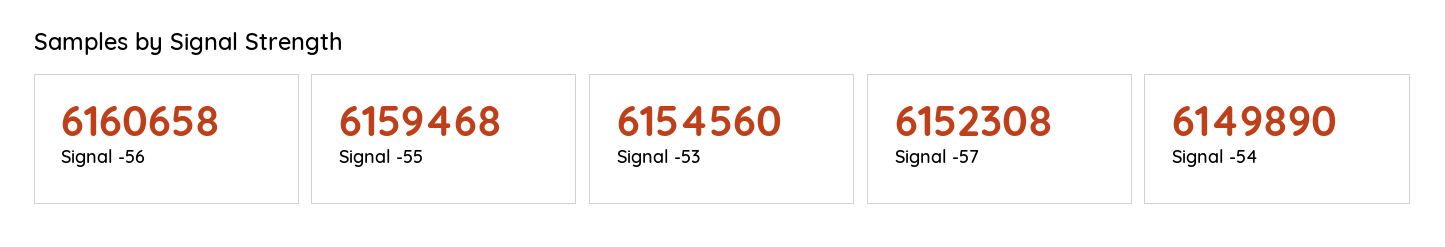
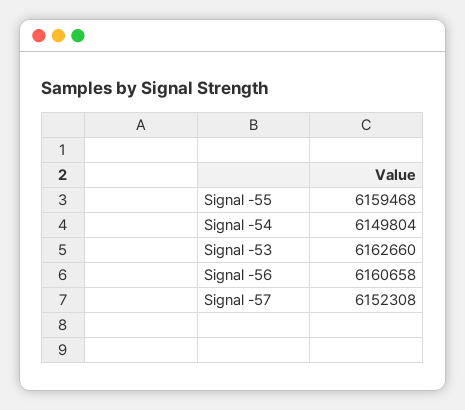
  {
    "Signal -56": 6160658,
    "Signal -55": 6159468,
-   "Signal -53": 6154560,
+   "Signal -53": 6162660,
    "Signal -57": 6152308,
-   "Signal -54": 6149890
+   "Signal -54": 6149804
  }

